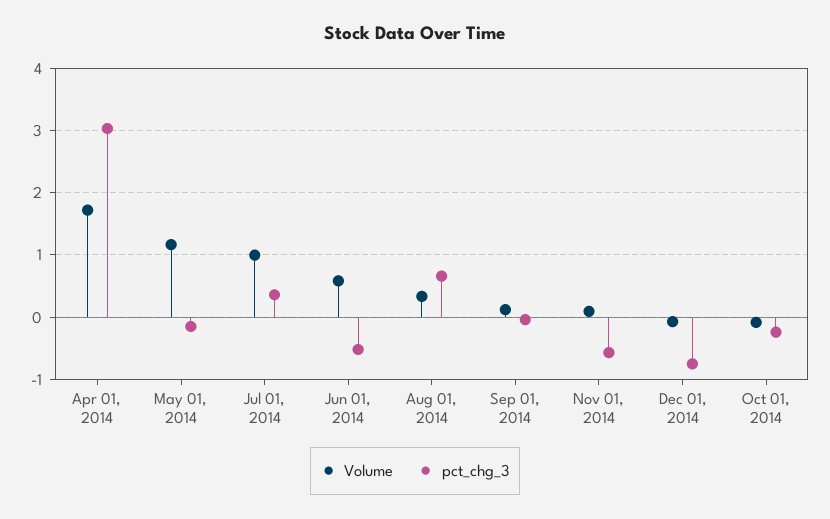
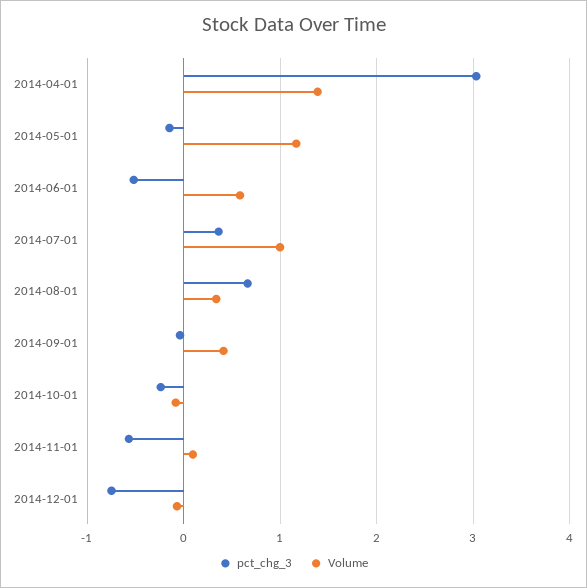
  {
    "Volume": {
-     "Apr 01, 2014": 1.7,
+     "Apr 01, 2014": 1.4,
      "May 01, 2014": 1.2,
      "Jul 01, 2014": 1,
      "Jun 01, 2014": 0.6,
      "Aug 01, 2014": 0.3,
-     "Sep 01, 2014": 0.1,
+     "Sep 01, 2014": 0.4,
      "Nov 01, 2014": 0.1,
      "Dec 01, 2014": -0.1,
      "Oct 01, 2014": -0.1
    },
    "pct_chg_3": {
      "Apr 01, 2014": 3,
      "May 01, 2014": -0.2,
      "Jul 01, 2014": 0.4,
      "Jun 01, 2014": -0.5,
      "Aug 01, 2014": 0.7,
      "Sep 01, 2014": 0,
      "Nov 01, 2014": -0.6,
      "Dec 01, 2014": -0.8,
      "Oct 01, 2014": -0.2
    }
  }

